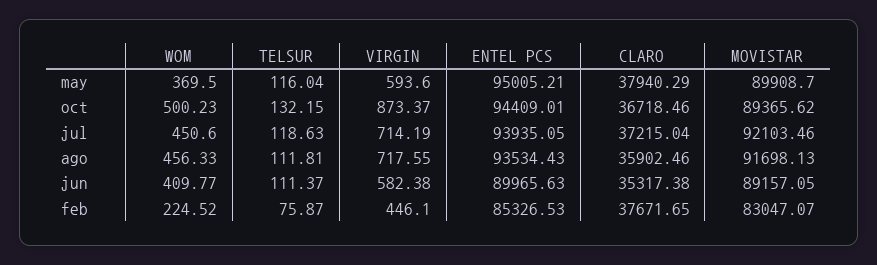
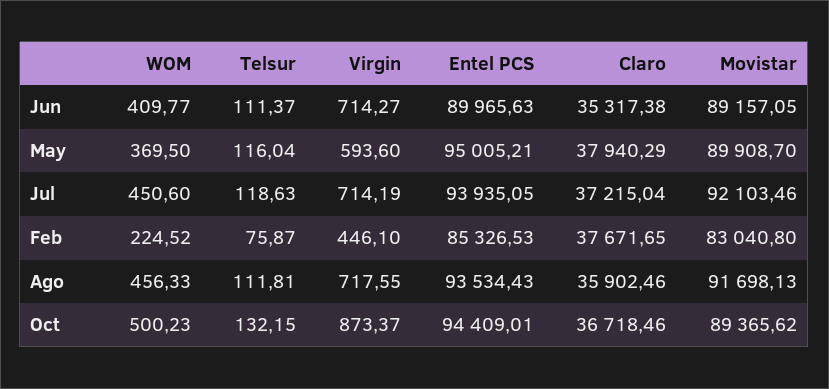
  {
    "WOM": {
      "may": 369.5,
      "oct": 500.23,
      "jul": 450.6,
      "ago": 456.33,
      "jun": 409.77,
      "feb": 224.52
    },
    "TELSUR": {
      "may": 116.04,
      "oct": 132.15,
      "jul": 118.63,
      "ago": 111.81,
      "jun": 111.37,
      "feb": 75.87
    },
    "VIRGIN": {
      "may": 593.6,
      "oct": 873.37,
      "jul": 714.19,
      "ago": 717.55,
-     "jun": 582.38,
+     "jun": 714.27,
      "feb": 446.1
    },
    "ENTEL PCS": {
      "may": 95005.21,
      "oct": 94409.01,
      "jul": 93935.05,
      "ago": 93534.43,
      "jun": 89965.63,
      "feb": 85326.53
    },
    "CLARO": {
      "may": 37940.29,
      "oct": 36718.46,
      "jul": 37215.04,
      "ago": 35902.46,
      "jun": 35317.38,
      "feb": 37671.65
    },
    "MOVISTAR": {
      "may": 89908.7,
      "oct": 89365.62,
      "jul": 92103.46,
      "ago": 91698.13,
      "jun": 89157.05,
-     "feb": 83047.07
+     "feb": 83040.8
    }
  }

